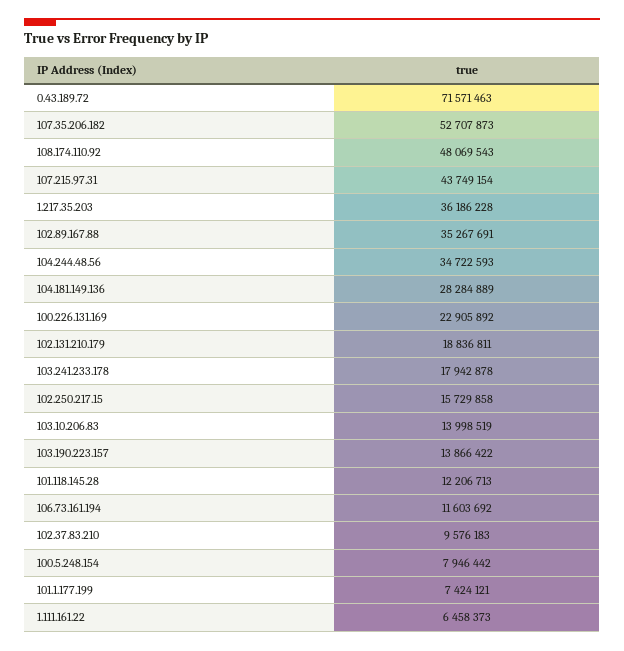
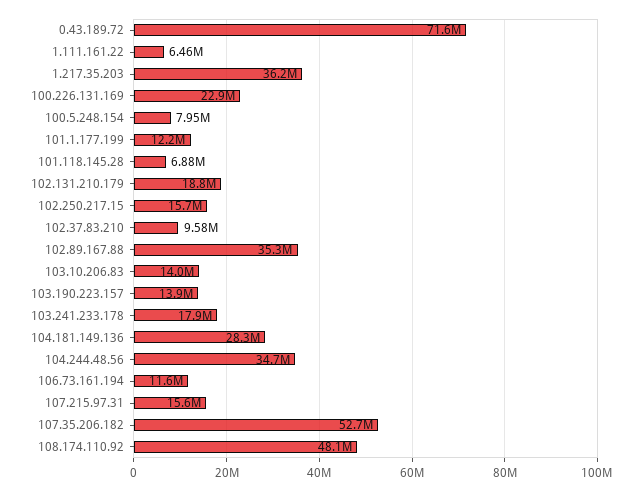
  {
    "0.43.189.72": 71571463,
    "107.35.206.182": 52707873,
    "108.174.110.92": 48069543,
-   "107.215.97.31": 43749154,
+   "107.215.97.31": 15600000,
    "1.217.35.203": 36186228,
    "102.89.167.88": 35267691,
    "104.244.48.56": 34722593,
    "104.181.149.136": 28284889,
    "100.226.131.169": 22905892,
    "102.131.210.179": 18836811,
    "103.241.233.178": 17942878,
    "102.250.217.15": 15729858,
    "103.10.206.83": 13998519,
    "103.190.223.157": 13866422,
-   "101.118.145.28": 12206713,
+   "101.118.145.28": 6880000,
    "106.73.161.194": 11603692,
    "102.37.83.210": 9576183,
    "100.5.248.154": 7946442,
-   "101.1.177.199": 7424121,
+   "101.1.177.199": 12200000,
    "1.111.161.22": 6458373
  }

